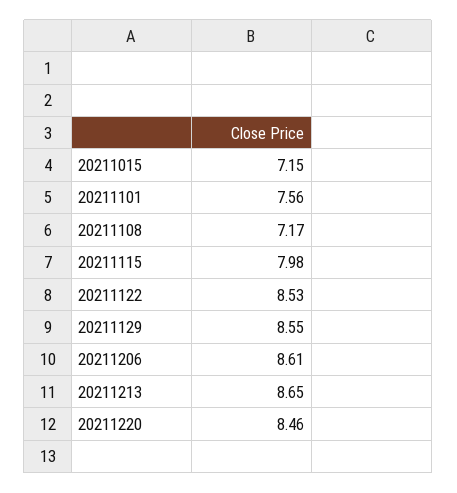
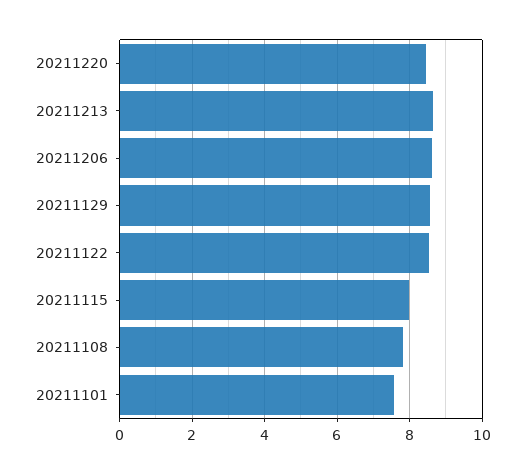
  {
-   "20211015": 7.15,
    "20211101": 7.56,
-   "20211108": 7.17,
+   "20211108": 7.8,
    "20211115": 7.98,
    "20211122": 8.53,
    "20211129": 8.55,
    "20211206": 8.61,
    "20211213": 8.65,
    "20211220": 8.46
  }

